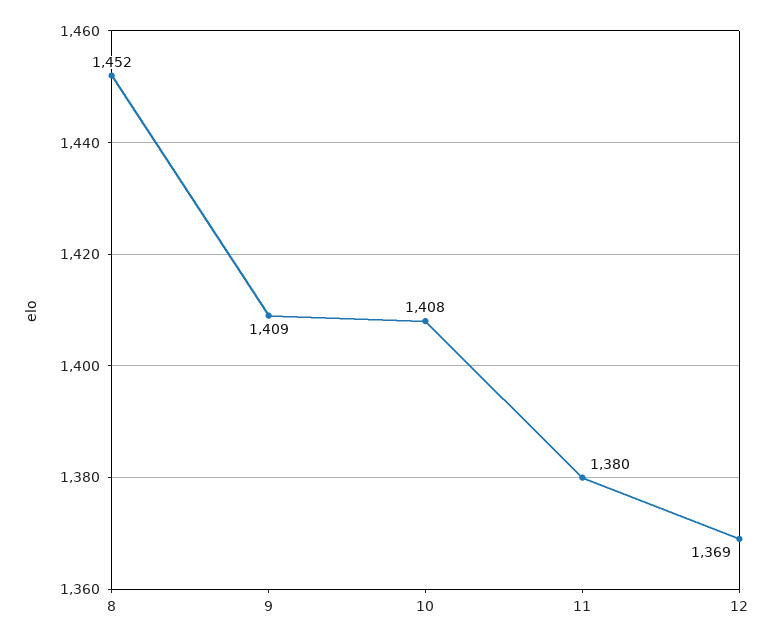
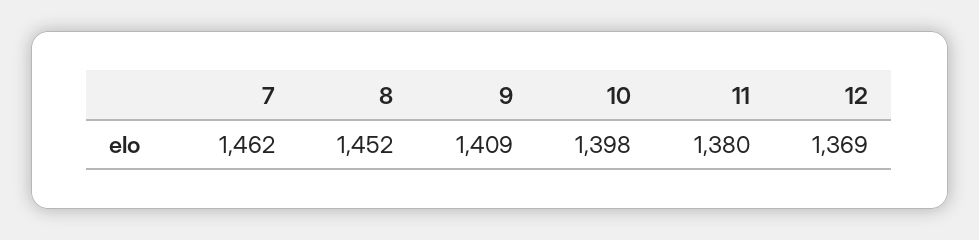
  {
    "8": 1452,
    "9": 1409,
-   "10": 1408,
+   "10": 1398,
    "11": 1380,
-   "12": 1369
+   "12": 1369,
+   "7": 1462
  }

